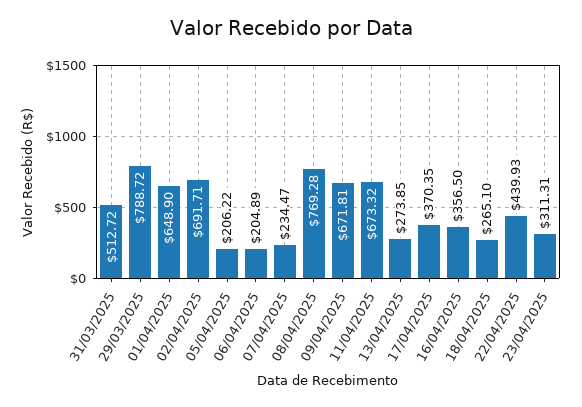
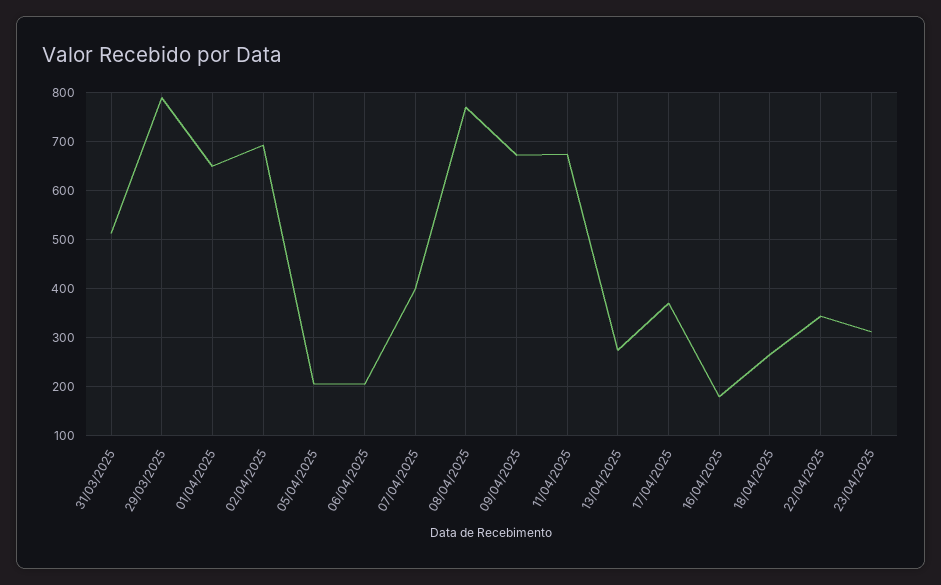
  {
    "31/03/2025": 512.72,
    "29/03/2025": 788.72,
    "01/04/2025": 648.9,
    "02/04/2025": 691.71,
    "05/04/2025": 206.22,
    "06/04/2025": 204.89,
-   "07/04/2025": 234.47,
+   "07/04/2025": 400,
    "08/04/2025": 769.28,
    "09/04/2025": 671.81,
    "11/04/2025": 673.32,
    "13/04/2025": 273.85,
    "17/04/2025": 370.35,
-   "16/04/2025": 356.5,
+   "16/04/2025": 180,
    "18/04/2025": 265.1,
-   "22/04/2025": 439.93,
+   "22/04/2025": 340,
    "23/04/2025": 311.31
  }

